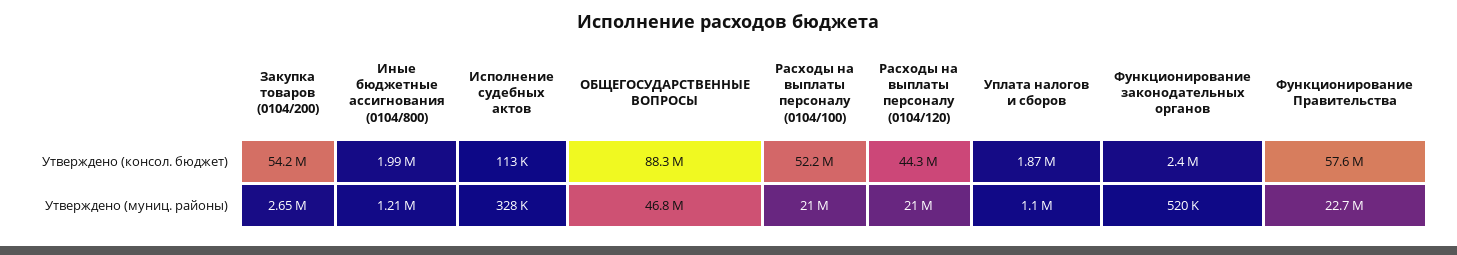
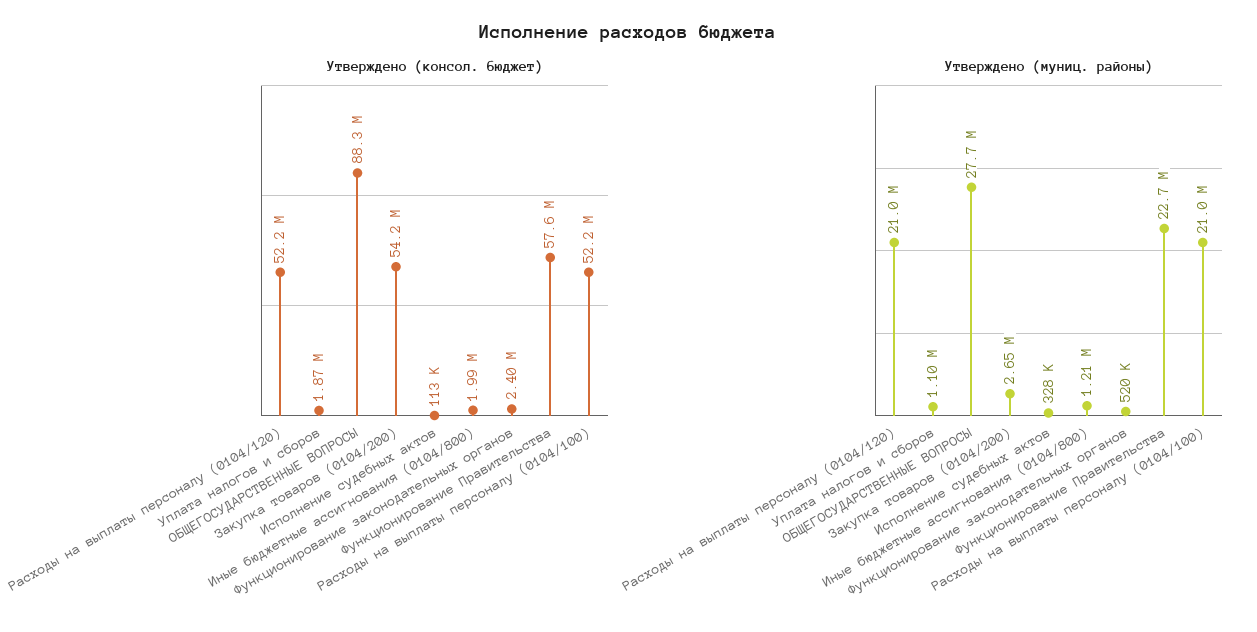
  {
    "Утверждено (консол. бюджет)": {
      "Закупка товаров (0104/200)": 54200000,
      "Иные бюджетные ассигнования (0104/800)": 1990000,
      "Исполнение судебных актов": 113000,
      "ОБЩЕГОСУДАРСТВЕННЫЕ ВОПРОСЫ": 88300000,
      "Расходы на выплаты персоналу (0104/100)": 52200000,
-     "Расходы на выплаты персоналу (0104/120)": 44300000,
+     "Расходы на выплаты персоналу (0104/120)": 52200000,
      "Уплата налогов и сборов": 1870000,
      "Функционирование законодательных органов": 2400000,
      "Функционирование Правительства": 57600000
    },
    "Утверждено (муниц. районы)": {
      "Закупка товаров (0104/200)": 2650000,
      "Иные бюджетные ассигнования (0104/800)": 1210000,
      "Исполнение судебных актов": 328000,
-     "ОБЩЕГОСУДАРСТВЕННЫЕ ВОПРОСЫ": 46800000,
+     "ОБЩЕГОСУДАРСТВЕННЫЕ ВОПРОСЫ": 27700000,
      "Расходы на выплаты персоналу (0104/100)": 21000000,
      "Расходы на выплаты персоналу (0104/120)": 21000000,
      "Уплата налогов и сборов": 1100000,
      "Функционирование законодательных органов": 520000,
      "Функционирование Правительства": 22700000
    }
  }

